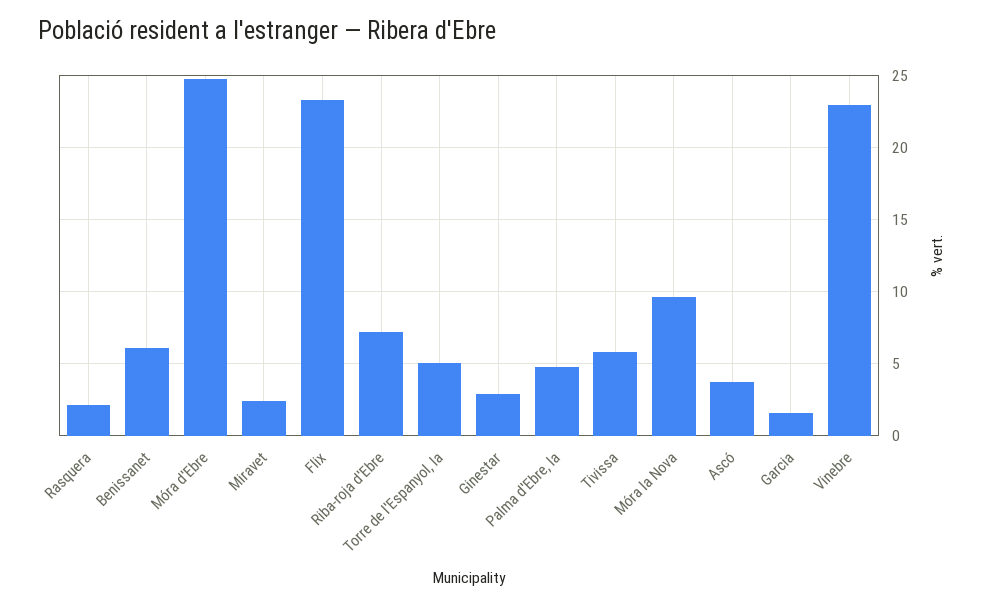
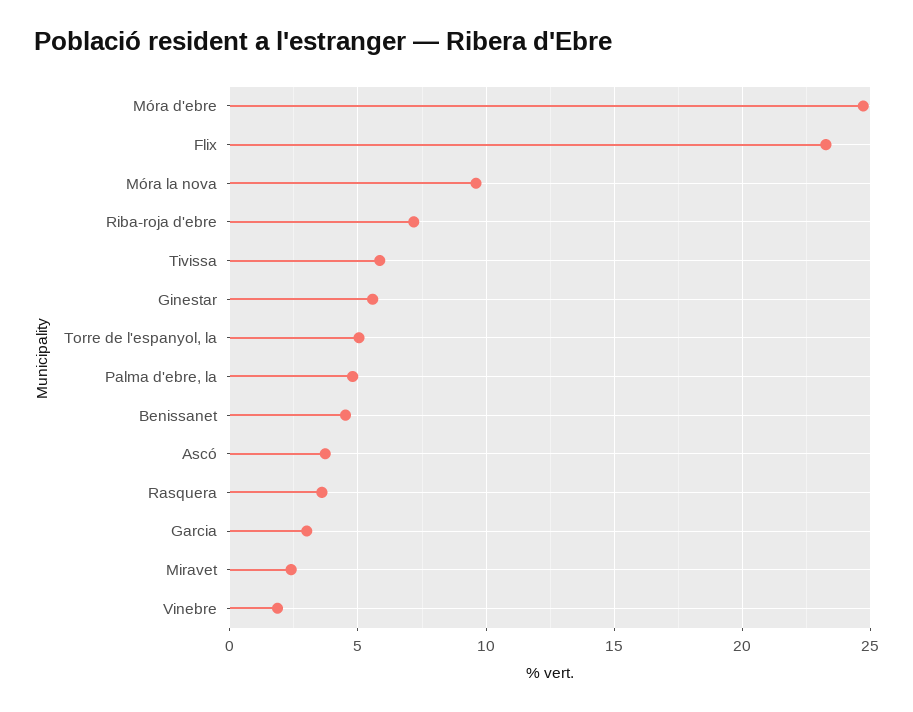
  {
-   "Rasquera": 2,
+   "Rasquera": 3.5,
-   "Benissanet": 6,
+   "Benissanet": 4.5,
    "Móra d'Ebre": 24.5,
    "Miravet": 2.5,
    "Flix": 23.5,
    "Riba-roja d'Ebre": 7,
    "Torre de l'Espanyol, la": 5,
-   "Ginestar": 3,
+   "Ginestar": 5.5,
    "Palma d'Ebre, la": 5,
    "Tivissa": 6,
    "Móra la Nova": 9.5,
    "Ascó": 3.5,
-   "Garcia": 1.5,
+   "Garcia": 3,
-   "Vinebre": 23
+   "Vinebre": 2
  }

